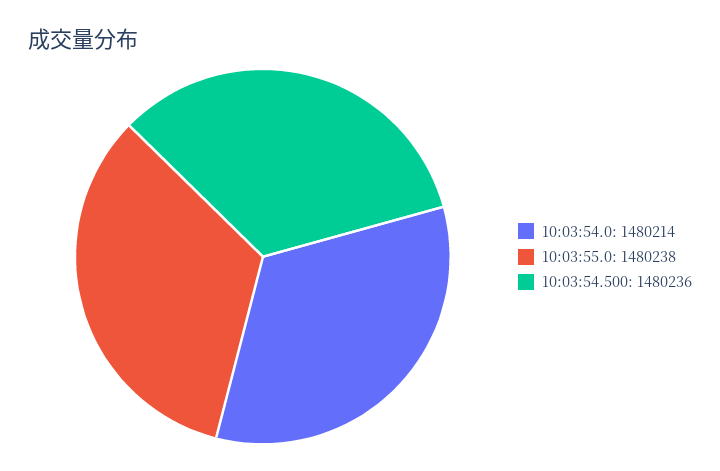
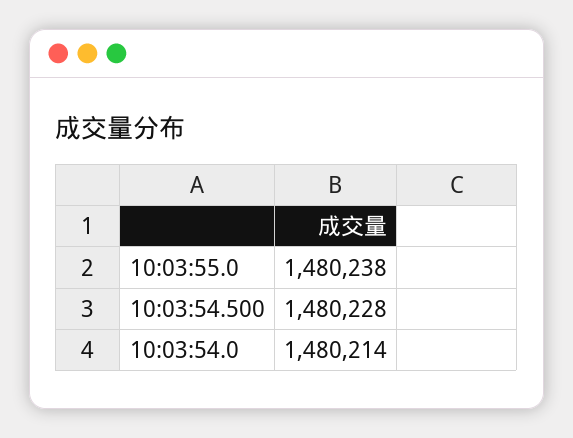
  {
    "10:03:54.0": 1480214,
    "10:03:55.0": 1480238,
-   "10:03:54.500": 1480236
+   "10:03:54.500": 1480228
  }

